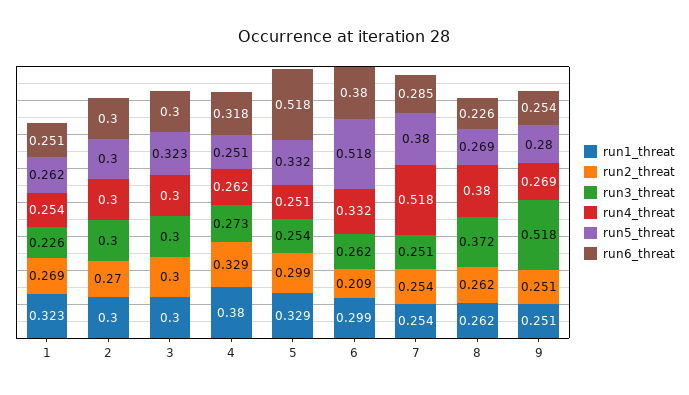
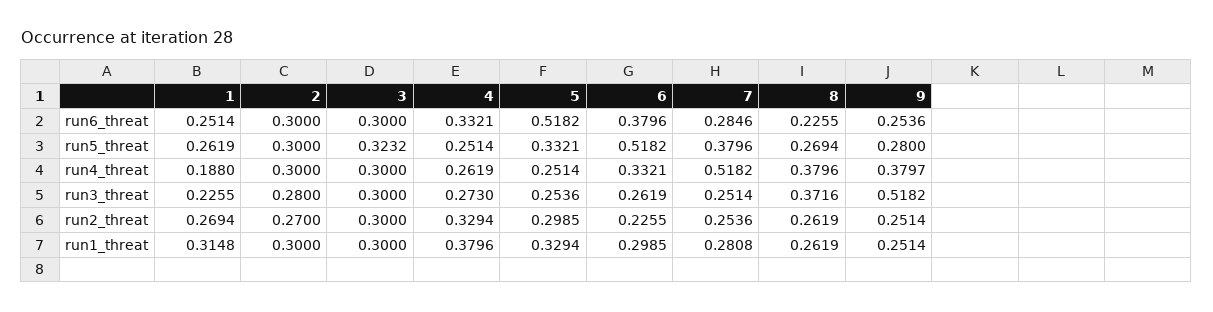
  {
    "run1_threat": {
-     "1": 0.323,
+     "1": 0.3148,
      "2": 0.3,
      "3": 0.3,
      "4": 0.3796,
      "5": 0.3294,
      "6": 0.2985,
-     "7": 0.254,
+     "7": 0.2808,
      "8": 0.2619,
      "9": 0.2514
    },
    "run2_threat": {
      "1": 0.2694,
      "2": 0.27,
      "3": 0.3,
      "4": 0.3294,
      "5": 0.2985,
-     "6": 0.209,
+     "6": 0.2255,
      "7": 0.2536,
      "8": 0.2619,
      "9": 0.2514
    },
    "run3_threat": {
      "1": 0.2255,
-     "2": 0.3,
+     "2": 0.28,
      "3": 0.3,
      "4": 0.273,
      "5": 0.2536,
      "6": 0.2619,
      "7": 0.2514,
      "8": 0.3716,
      "9": 0.5182
    },
    "run4_threat": {
-     "1": 0.254,
+     "1": 0.188,
      "2": 0.3,
      "3": 0.3,
      "4": 0.2619,
      "5": 0.2514,
      "6": 0.3321,
      "7": 0.5182,
      "8": 0.3796,
-     "9": 0.269
+     "9": 0.3797
    },
    "run5_threat": {
      "1": 0.2619,
      "2": 0.3,
      "3": 0.3232,
      "4": 0.2514,
      "5": 0.3321,
      "6": 0.5182,
      "7": 0.3796,
      "8": 0.2694,
      "9": 0.28
    },
    "run6_threat": {
      "1": 0.2514,
      "2": 0.3,
      "3": 0.3,
-     "4": 0.318,
+     "4": 0.3321,
      "5": 0.5182,
      "6": 0.3796,
      "7": 0.2846,
      "8": 0.2255,
      "9": 0.2536
    }
  }

